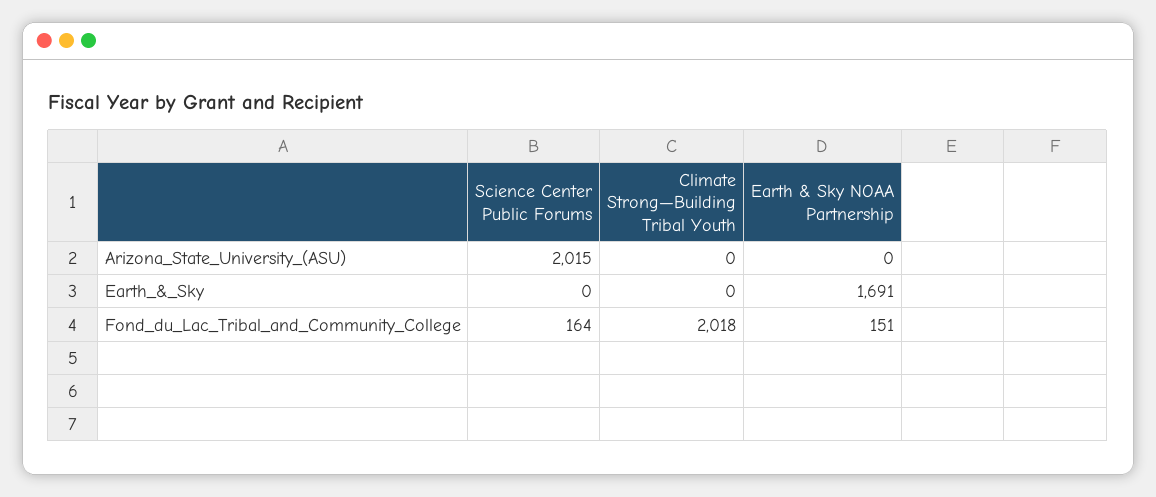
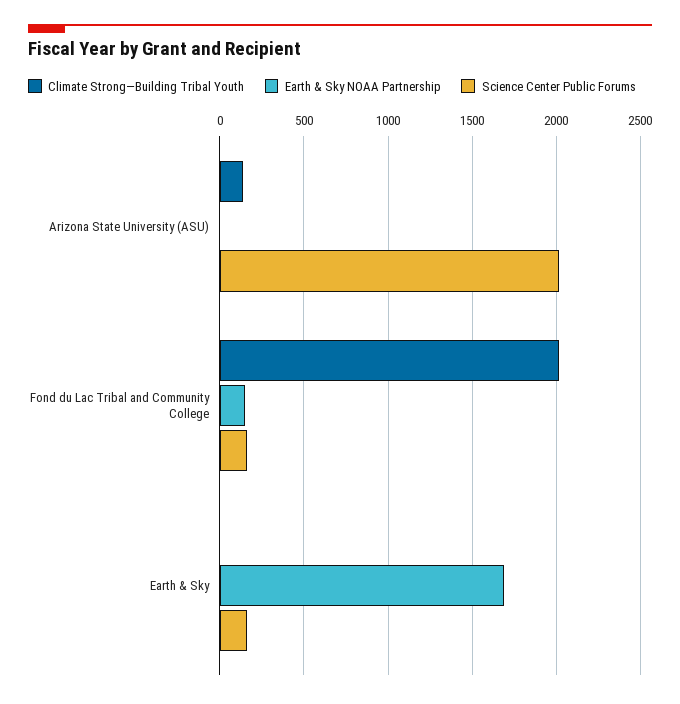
  {
    "Science Center Public Forums": {
      "Arizona_State_University_(ASU)": 2015,
-     "Earth_&_Sky": 0,
+     "Earth_&_Sky": 150,
      "Fond_du_Lac_Tribal_and_Community_College": 164
    },
    "Climate Strong—Building Tribal Youth": {
-     "Arizona_State_University_(ASU)": 0,
+     "Arizona_State_University_(ASU)": 150,
      "Earth_&_Sky": 0,
      "Fond_du_Lac_Tribal_and_Community_College": 2018
    },
    "Earth & Sky NOAA Partnership": {
      "Arizona_State_University_(ASU)": 0,
      "Earth_&_Sky": 1691,
      "Fond_du_Lac_Tribal_and_Community_College": 151
    }
  }

